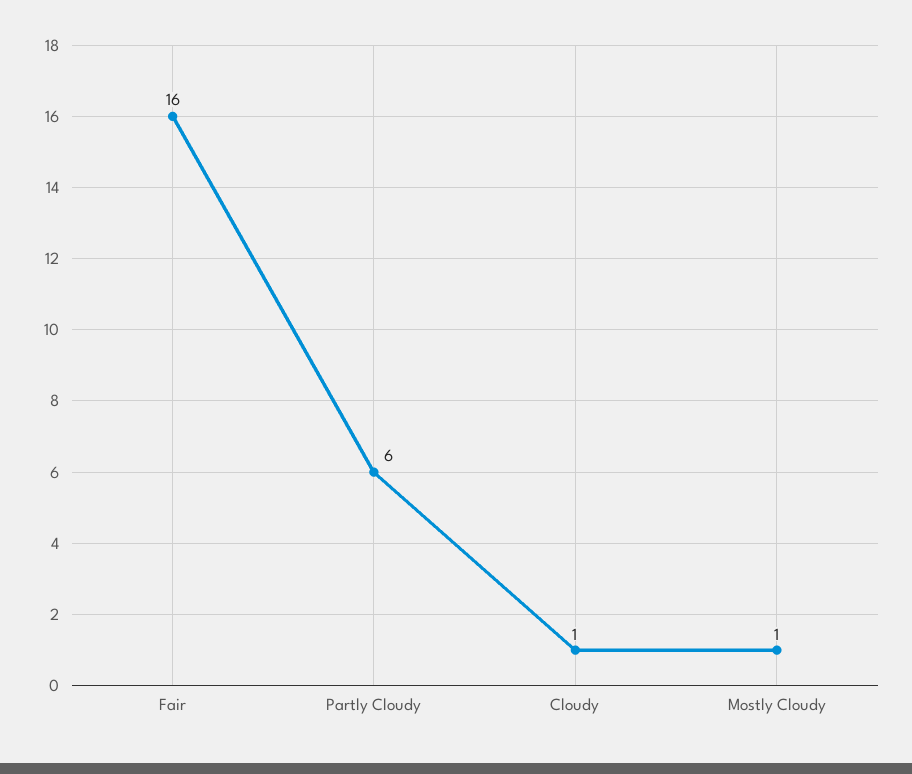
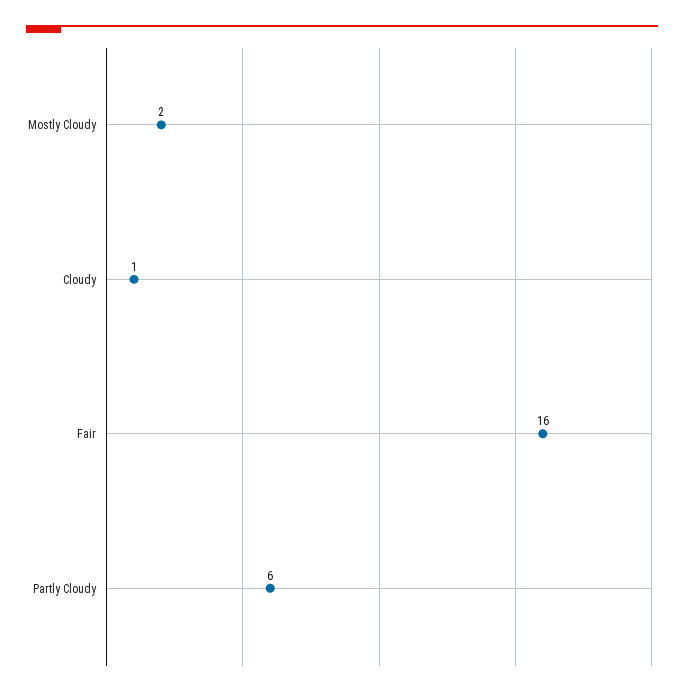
  {
    "Fair": 16,
    "Partly Cloudy": 6,
    "Cloudy": 1,
-   "Mostly Cloudy": 1
+   "Mostly Cloudy": 2
  }

